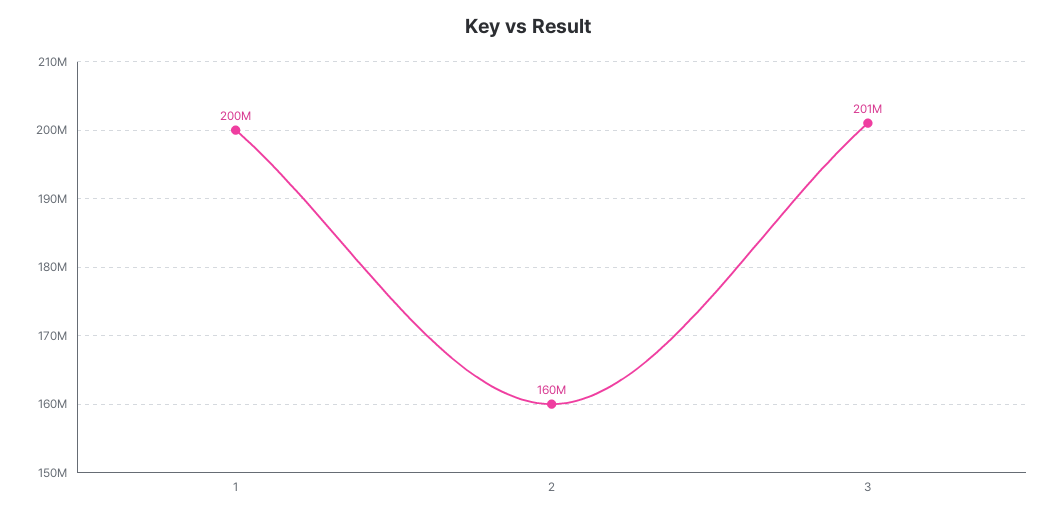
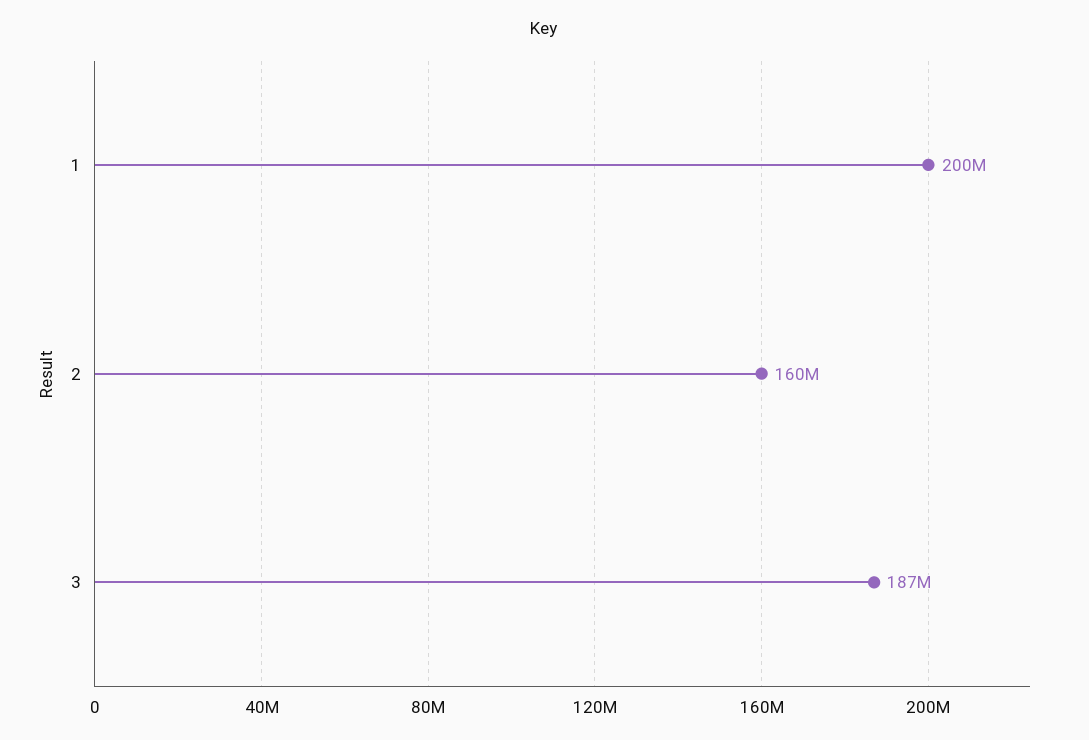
  {
    "1": 200000000,
    "2": 160000000,
-   "3": 201000000
+   "3": 187000000
  }

